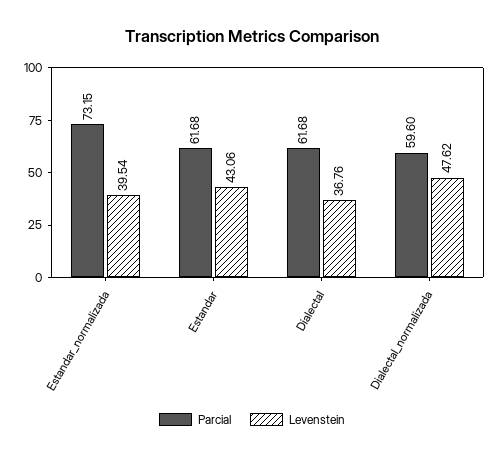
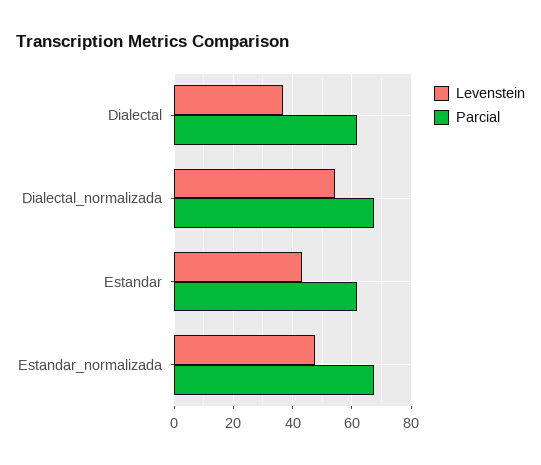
  {
    "Parcial": {
-     "Estandar_normalizada": 73.15,
+     "Estandar_normalizada": 67.5,
      "Estandar": 61.68,
      "Dialectal": 61.68,
-     "Dialectal_normalizada": 59.6
+     "Dialectal_normalizada": 67.5
    },
    "Levenstein": {
-     "Estandar_normalizada": 39.54,
+     "Estandar_normalizada": 47.5,
      "Estandar": 43.06,
      "Dialectal": 36.76,
-     "Dialectal_normalizada": 47.62
+     "Dialectal_normalizada": 55
    }
  }

